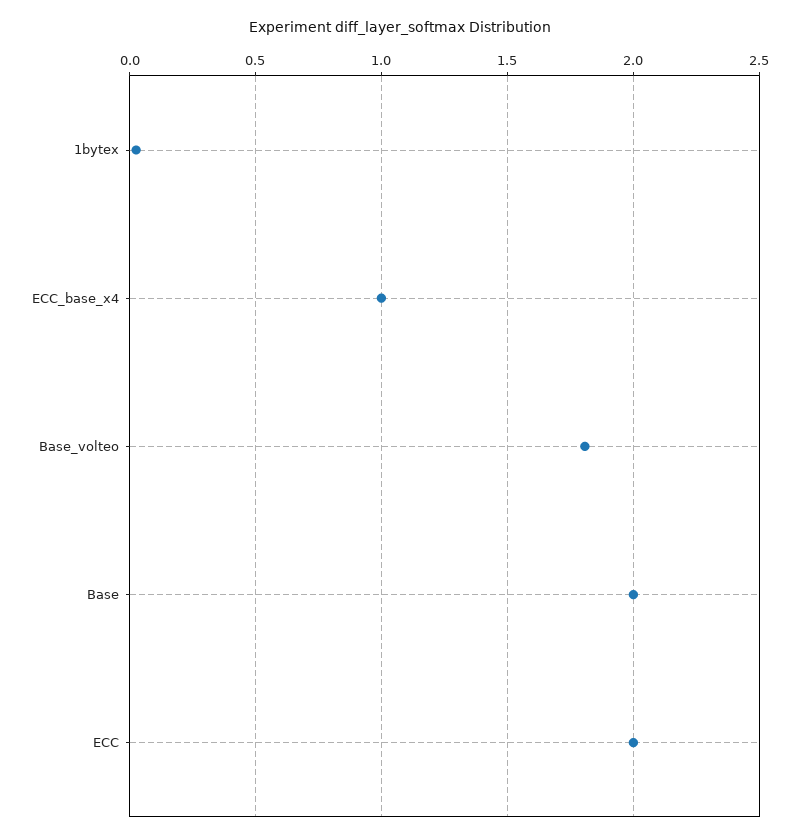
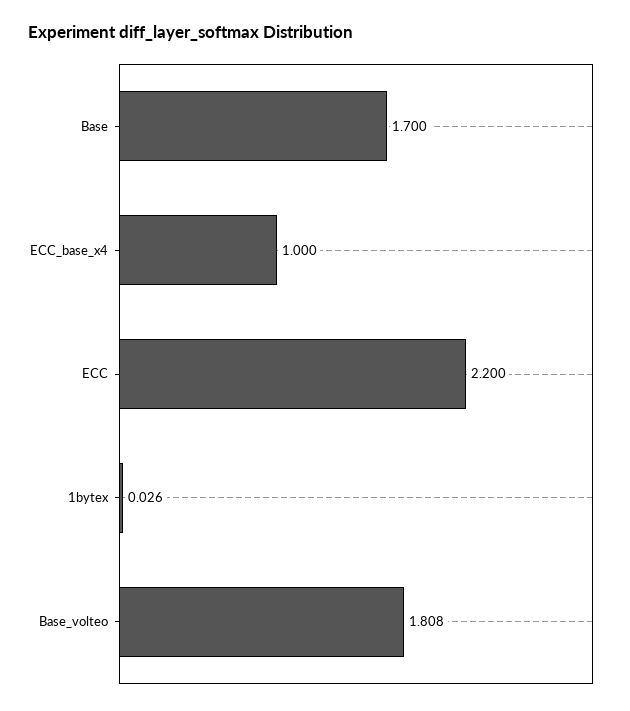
  {
    "1bytex": 0.026,
    "ECC_base_x4": 1,
    "Base_volteo": 1.808,
-   "Base": 2,
+   "Base": 1.7,
-   "ECC": 2
+   "ECC": 2.2
  }

